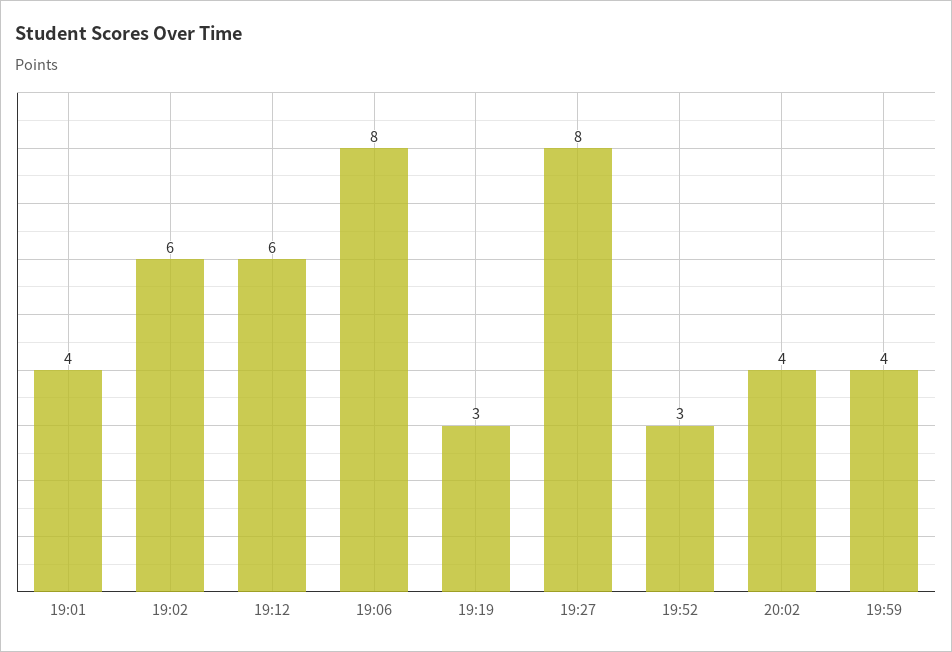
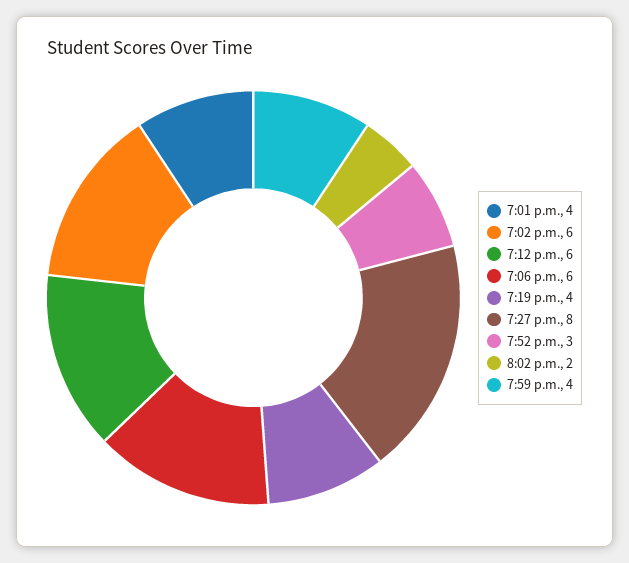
  {
    "19:01": 4,
    "19:02": 6,
    "19:12": 6,
-   "19:06": 8,
+   "19:06": 6,
-   "19:19": 3,
+   "19:19": 4,
    "19:27": 8,
    "19:52": 3,
-   "20:02": 4,
+   "20:02": 2,
    "19:59": 4
  }

